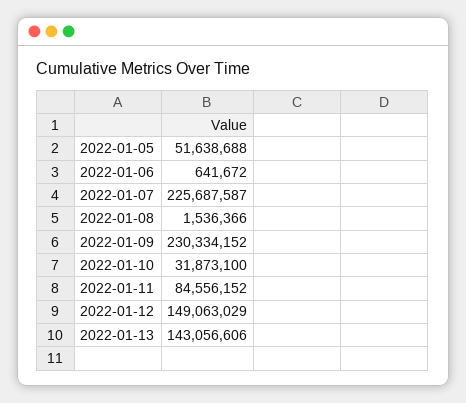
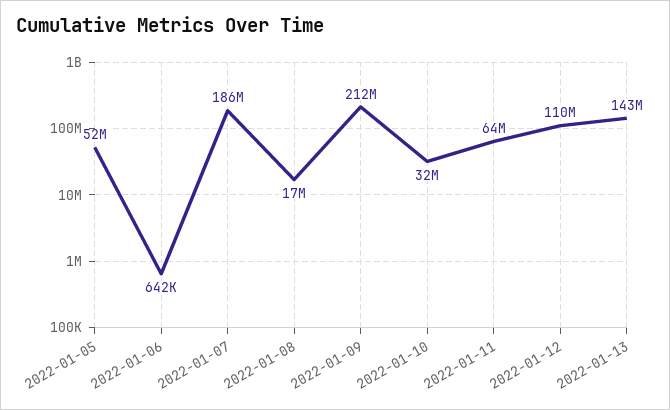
  {
    "2022-01-05": 51638688,
    "2022-01-06": 641672,
-   "2022-01-07": 225687587,
+   "2022-01-07": 186000000,
-   "2022-01-08": 1536366,
+   "2022-01-08": 17000000,
-   "2022-01-09": 230334152,
+   "2022-01-09": 212000000,
    "2022-01-10": 31873100,
-   "2022-01-11": 84556152,
+   "2022-01-11": 64000000,
-   "2022-01-12": 149063029,
+   "2022-01-12": 110000000,
    "2022-01-13": 143056606
  }

